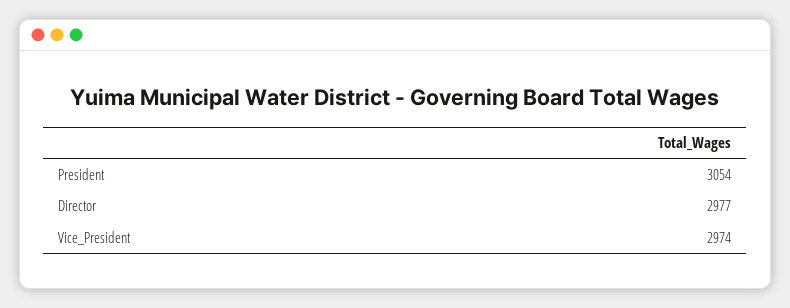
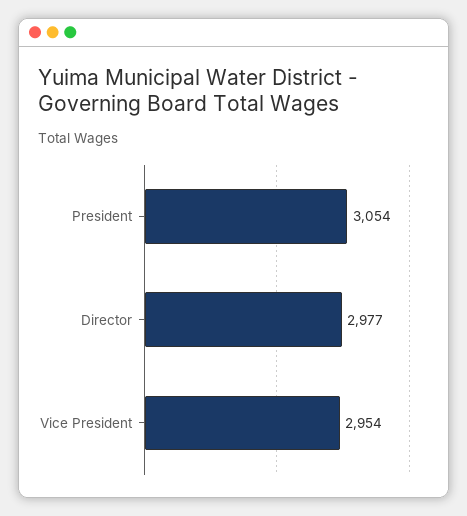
  {
    "President": 3054,
    "Director": 2977,
-   "Vice_President": 2974
+   "Vice_President": 2954
  }

